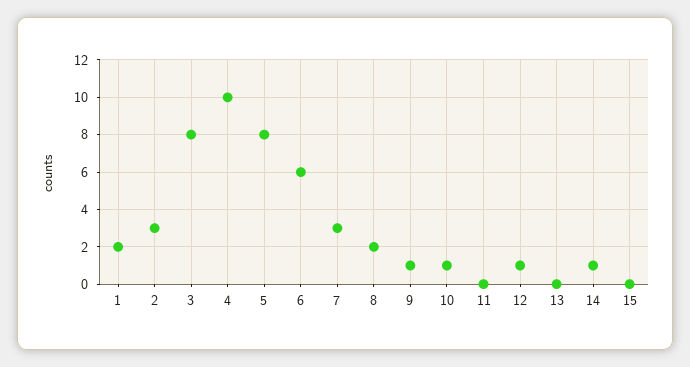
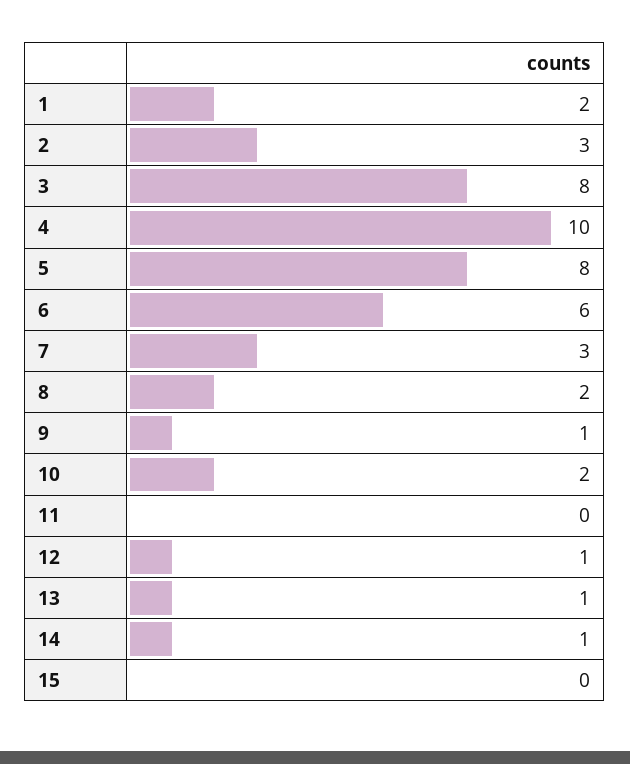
  {
    "1": 2,
    "2": 3,
    "3": 8,
    "4": 10,
    "5": 8,
    "6": 6,
    "7": 3,
    "8": 2,
    "9": 1,
-   "10": 1,
+   "10": 2,
    "11": 0,
    "12": 1,
-   "13": 0,
+   "13": 1,
    "14": 1,
    "15": 0
  }

